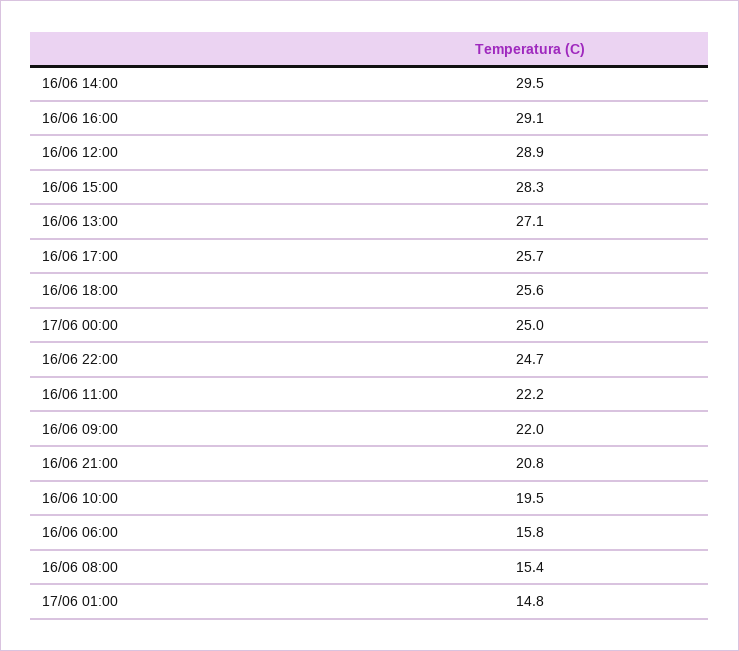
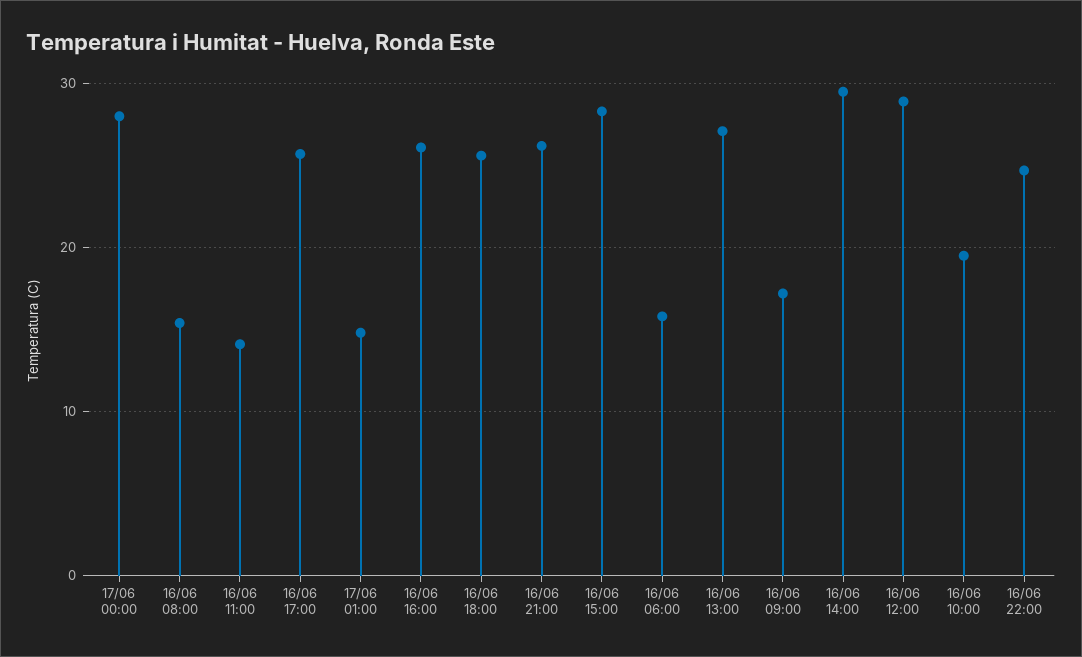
  {
    "16/06 14:00": 29.5,
-   "16/06 16:00": 29.1,
+   "16/06 16:00": 26,
    "16/06 12:00": 28.9,
    "16/06 15:00": 28.3,
    "16/06 13:00": 27.1,
    "16/06 17:00": 25.7,
    "16/06 18:00": 25.6,
-   "17/06 00:00": 25,
+   "17/06 00:00": 28,
    "16/06 22:00": 24.7,
-   "16/06 11:00": 22.2,
+   "16/06 11:00": 14,
-   "16/06 09:00": 22,
+   "16/06 09:00": 17,
-   "16/06 21:00": 20.8,
+   "16/06 21:00": 26,
    "16/06 10:00": 19.5,
    "16/06 06:00": 15.8,
    "16/06 08:00": 15.4,
    "17/06 01:00": 14.8
  }

